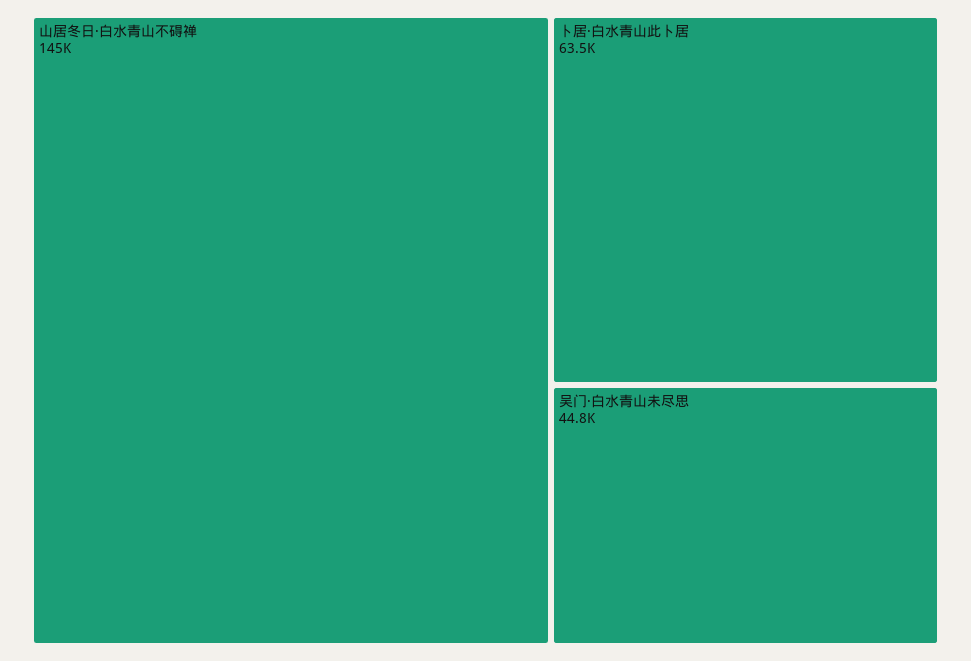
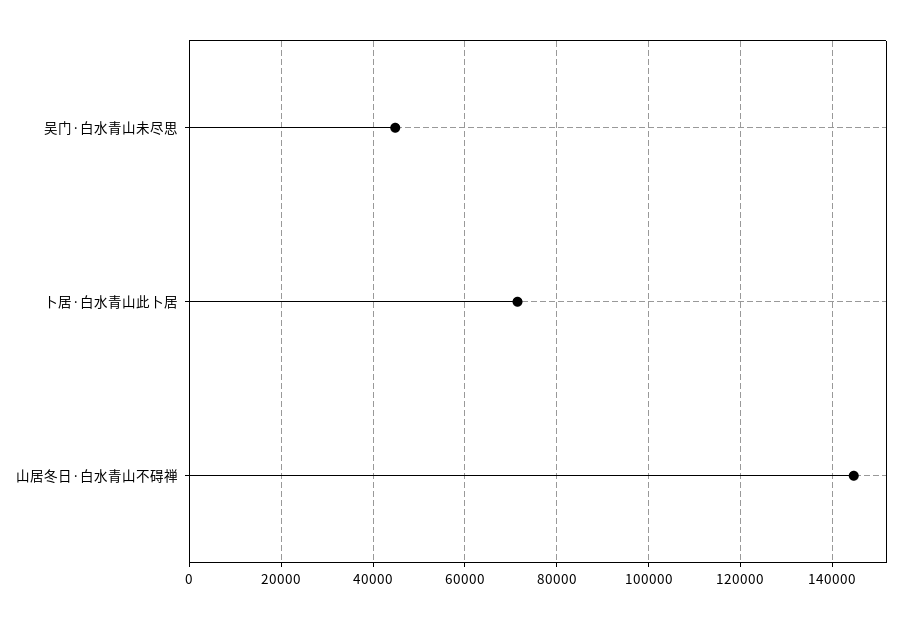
  {
    "山居冬日·白水青山不碍禅": 145000,
-   "卜居·白水青山此卜居": 63500,
+   "卜居·白水青山此卜居": 72000,
    "吴门·白水青山未尽思": 44800
  }

